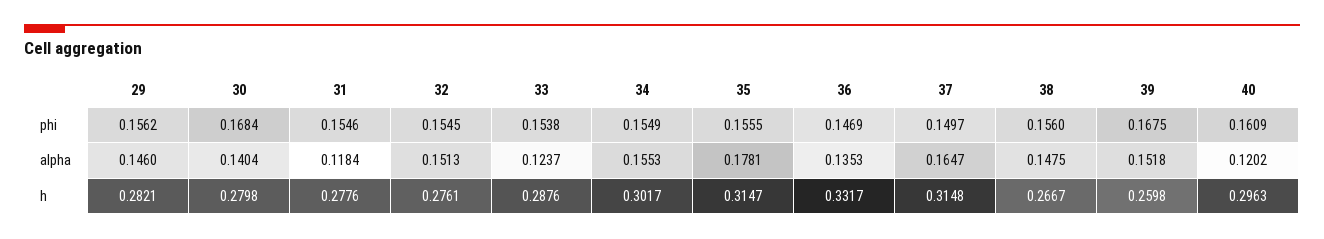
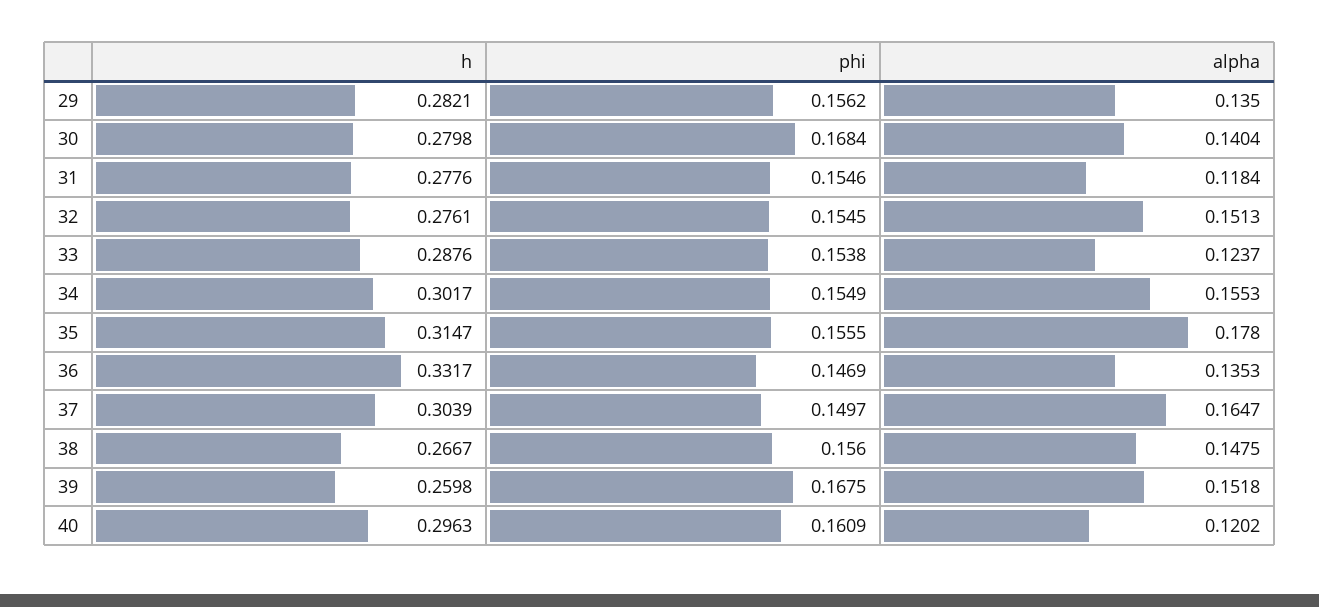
  {
    "29": {
      "phi": 0.1562,
-     "alpha": 0.146,
+     "alpha": 0.135,
      "h": 0.2821
    },
    "30": {
      "phi": 0.1684,
      "alpha": 0.1404,
      "h": 0.2798
    },
    "31": {
      "phi": 0.1546,
      "alpha": 0.1184,
      "h": 0.2776
    },
    "32": {
      "phi": 0.1545,
      "alpha": 0.1513,
      "h": 0.2761
    },
    "33": {
      "phi": 0.1538,
      "alpha": 0.1237,
      "h": 0.2876
    },
    "34": {
      "phi": 0.1549,
      "alpha": 0.1553,
      "h": 0.3017
    },
    "35": {
      "phi": 0.1555,
-     "alpha": 0.1781,
+     "alpha": 0.178,
      "h": 0.3147
    },
    "36": {
      "phi": 0.1469,
      "alpha": 0.1353,
      "h": 0.3317
    },
    "37": {
      "phi": 0.1497,
      "alpha": 0.1647,
-     "h": 0.3148
+     "h": 0.3039
    },
    "38": {
      "phi": 0.156,
      "alpha": 0.1475,
      "h": 0.2667
    },
    "39": {
      "phi": 0.1675,
      "alpha": 0.1518,
      "h": 0.2598
    },
    "40": {
      "phi": 0.1609,
      "alpha": 0.1202,
      "h": 0.2963
    }
  }

